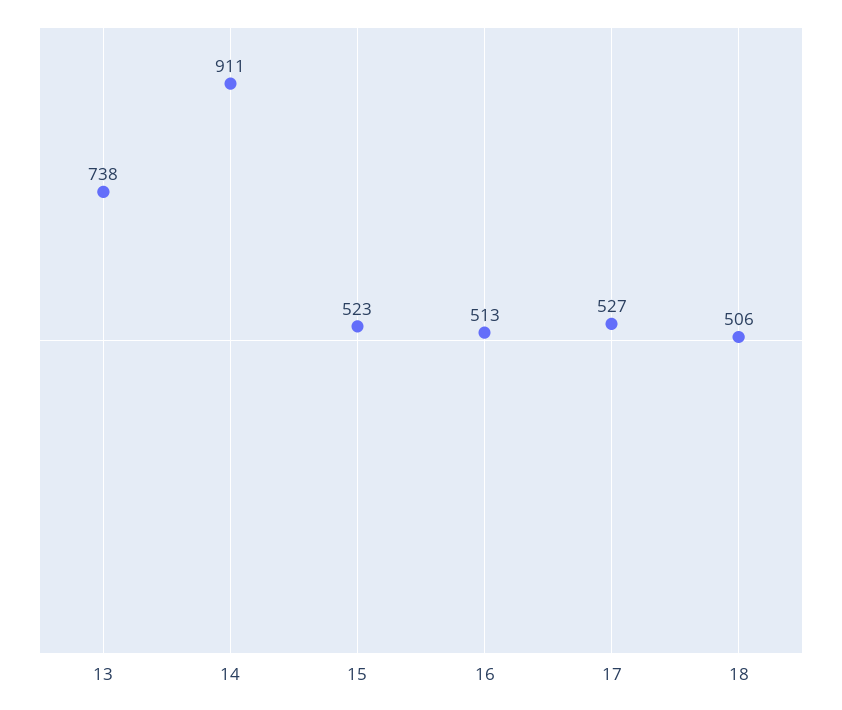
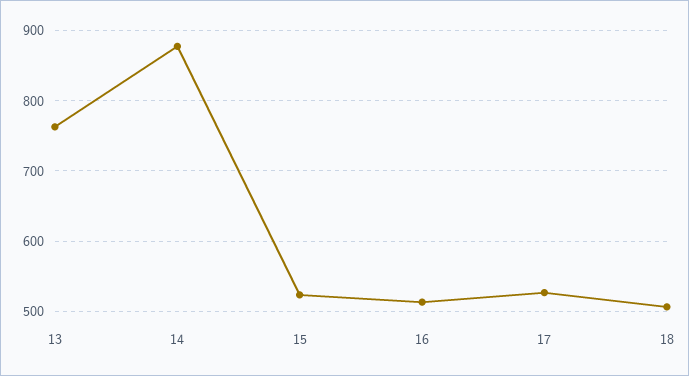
  {
-   "13": 738,
+   "13": 760,
-   "14": 911,
+   "14": 880,
    "15": 523,
    "16": 513,
    "17": 527,
    "18": 506
  }

